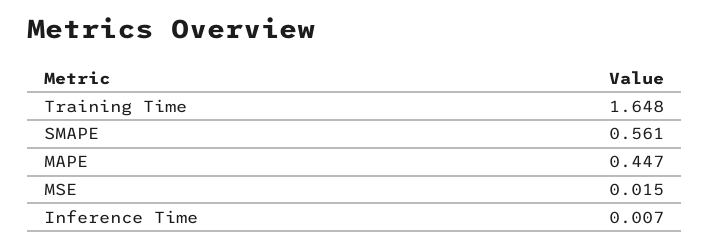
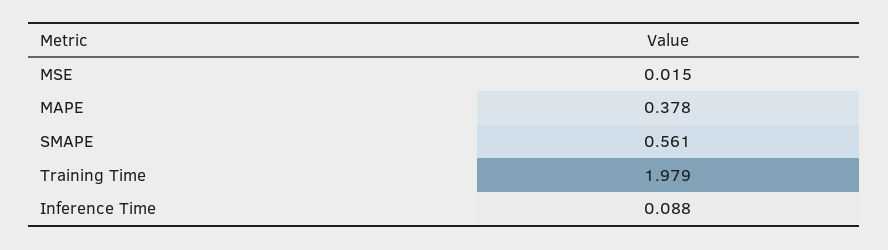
  {
-   "Training Time": 1.648,
+   "Training Time": 1.979,
    "SMAPE": 0.561,
-   "MAPE": 0.447,
+   "MAPE": 0.378,
    "MSE": 0.015,
-   "Inference Time": 0.007
+   "Inference Time": 0.088
  }

